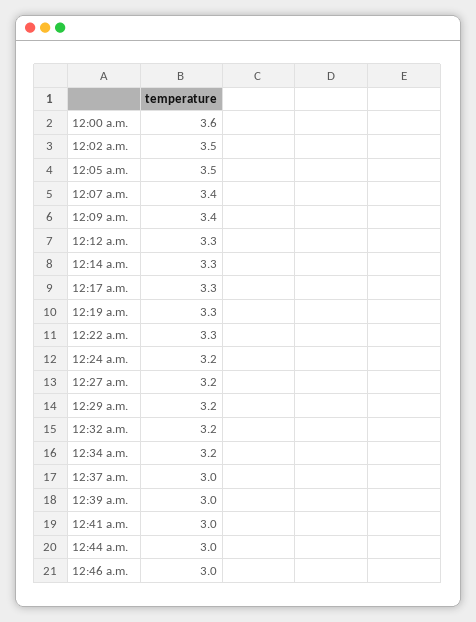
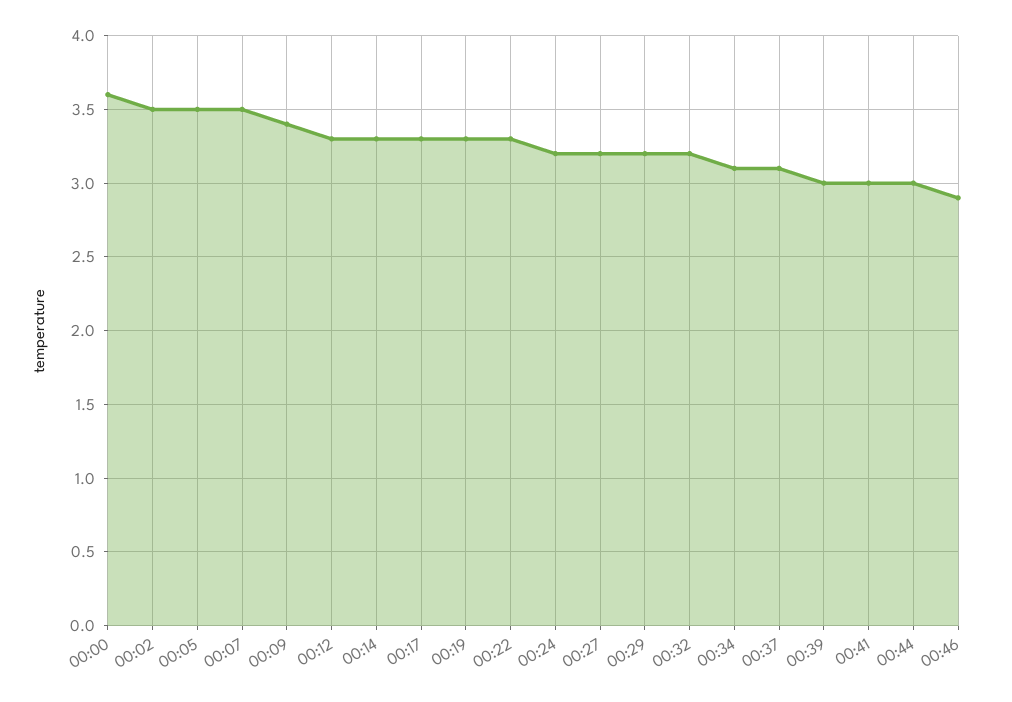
  {
    "12:00 a.m.": 3.6,
    "12:02 a.m.": 3.5,
    "12:05 a.m.": 3.5,
-   "12:07 a.m.": 3.4,
+   "12:07 a.m.": 3.5,
    "12:09 a.m.": 3.4,
    "12:12 a.m.": 3.3,
    "12:14 a.m.": 3.3,
    "12:17 a.m.": 3.3,
    "12:19 a.m.": 3.3,
    "12:22 a.m.": 3.3,
    "12:24 a.m.": 3.2,
    "12:27 a.m.": 3.2,
    "12:29 a.m.": 3.2,
    "12:32 a.m.": 3.2,
-   "12:34 a.m.": 3.2,
+   "12:34 a.m.": 3.1,
-   "12:37 a.m.": 3,
+   "12:37 a.m.": 3.1,
    "12:39 a.m.": 3,
    "12:41 a.m.": 3,
    "12:44 a.m.": 3,
-   "12:46 a.m.": 3
+   "12:46 a.m.": 2.9
  }

